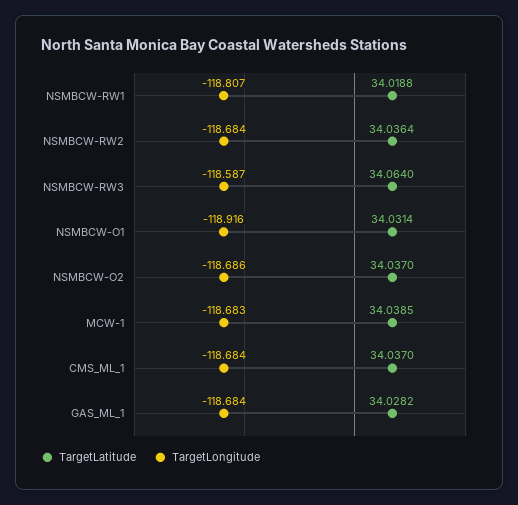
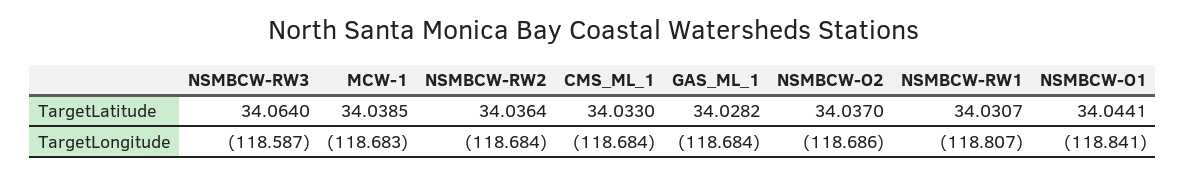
  {
    "TargetLatitude": {
-     "NSMBCW-RW1": 34.0188,
+     "NSMBCW-RW1": 34.0307,
      "NSMBCW-RW2": 34.0364,
      "NSMBCW-RW3": 34.064,
-     "NSMBCW-O1": 34.0314,
+     "NSMBCW-O1": 34.0441,
      "NSMBCW-O2": 34.037,
      "MCW-1": 34.0385,
-     "CMS_ML_1": 34.037,
+     "CMS_ML_1": 34.033,
      "GAS_ML_1": 34.0282
    },
    "TargetLongitude": {
      "NSMBCW-RW1": -118.807,
      "NSMBCW-RW2": -118.684,
      "NSMBCW-RW3": -118.587,
-     "NSMBCW-O1": -118.916,
+     "NSMBCW-O1": -118.841,
      "NSMBCW-O2": -118.686,
      "MCW-1": -118.683,
      "CMS_ML_1": -118.684,
      "GAS_ML_1": -118.684
    }
  }

